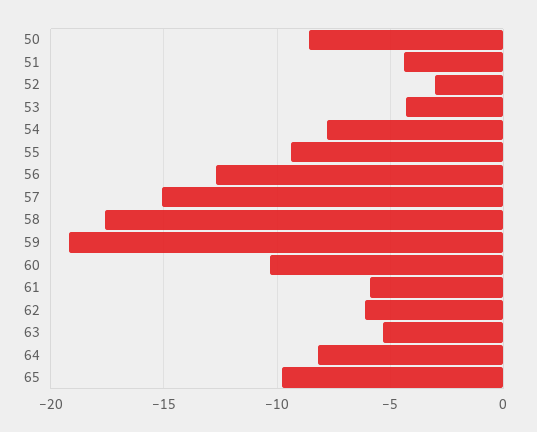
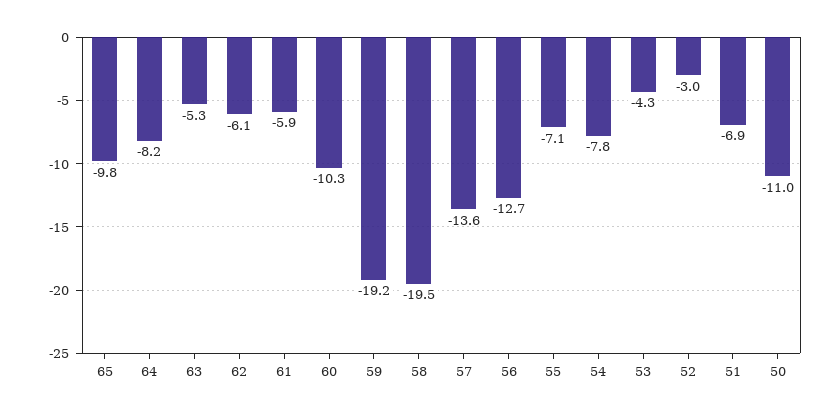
  {
-   "50": -8.5,
+   "50": -11,
-   "51": -4.5,
+   "51": -6.9,
    "52": -3,
    "53": -4.3,
    "54": -7.8,
-   "55": -9.5,
+   "55": -7.1,
    "56": -12.7,
-   "57": -15,
+   "57": -13.6,
-   "58": -17.5,
+   "58": -19.5,
    "59": -19.2,
    "60": -10.3,
    "61": -5.9,
    "62": -6.1,
    "63": -5.3,
    "64": -8.2,
    "65": -9.8
  }

